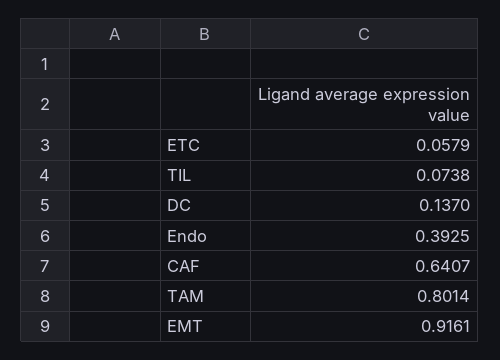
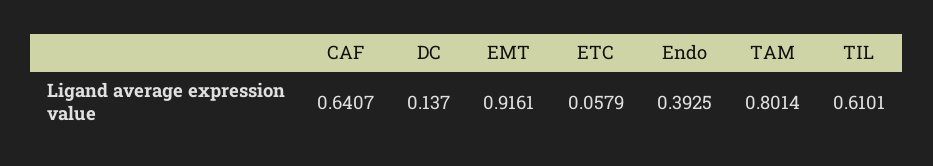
  {
    "ETC": 0.0579,
-   "TIL": 0.0738,
+   "TIL": 0.6101,
    "DC": 0.137,
    "Endo": 0.3925,
    "CAF": 0.6407,
    "TAM": 0.8014,
    "EMT": 0.9161
  }

